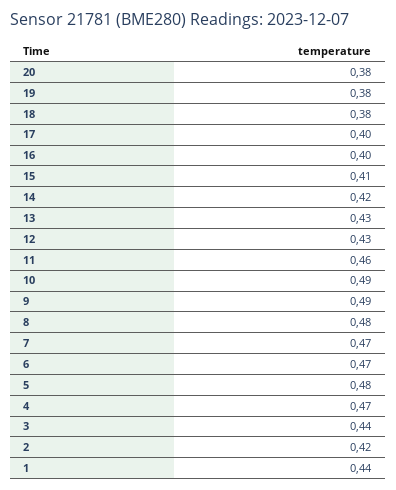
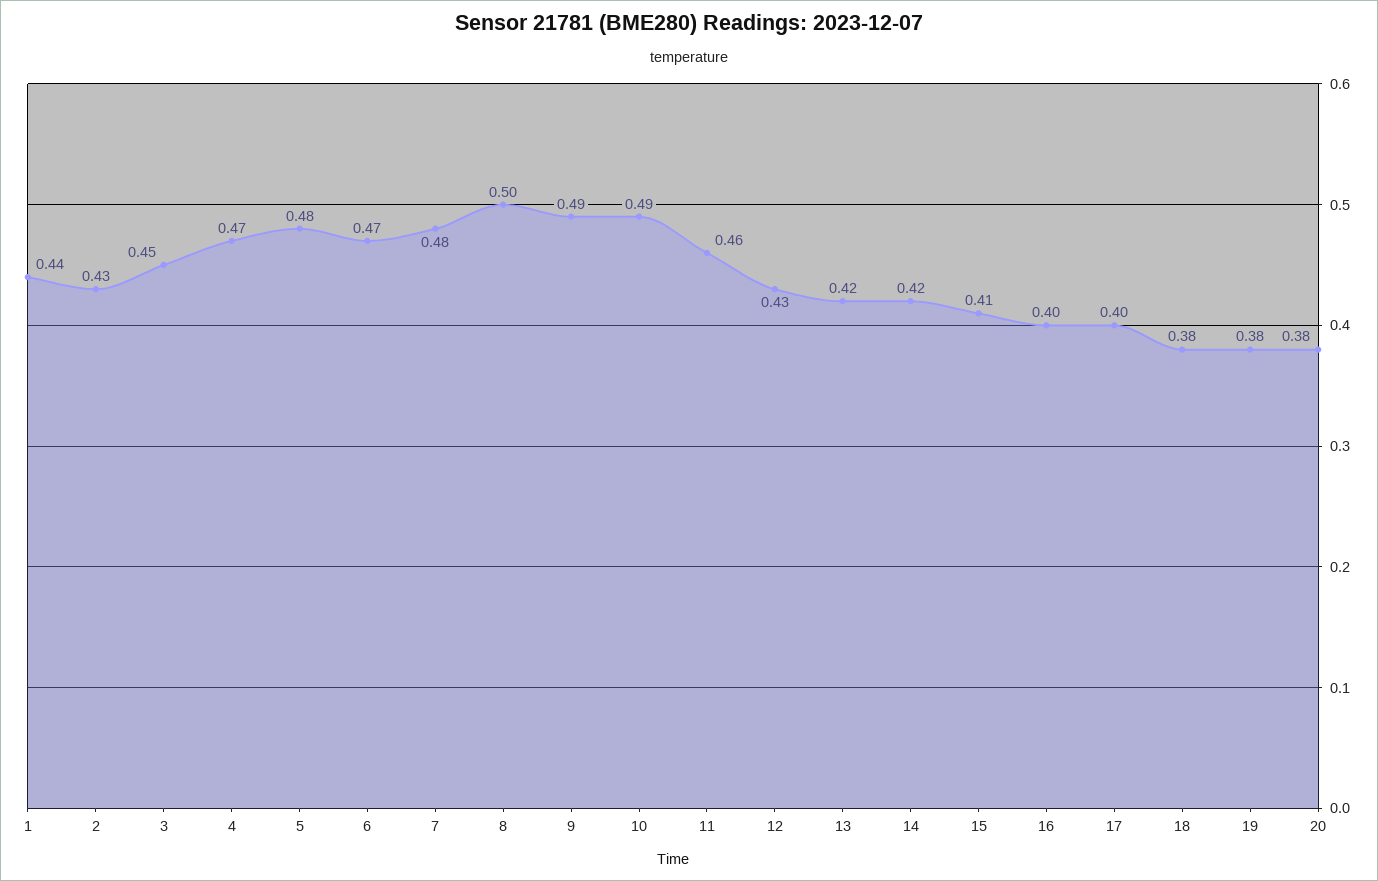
  {
    "20": 0.38,
    "19": 0.38,
    "18": 0.38,
    "17": 0.4,
    "16": 0.4,
    "15": 0.41,
    "14": 0.42,
-   "13": 0.43,
+   "13": 0.42,
    "12": 0.43,
    "11": 0.46,
    "10": 0.49,
    "9": 0.49,
-   "8": 0.48,
+   "8": 0.5,
-   "7": 0.47,
+   "7": 0.48,
    "6": 0.47,
    "5": 0.48,
    "4": 0.47,
-   "3": 0.44,
+   "3": 0.45,
-   "2": 0.42,
+   "2": 0.43,
    "1": 0.44
  }

